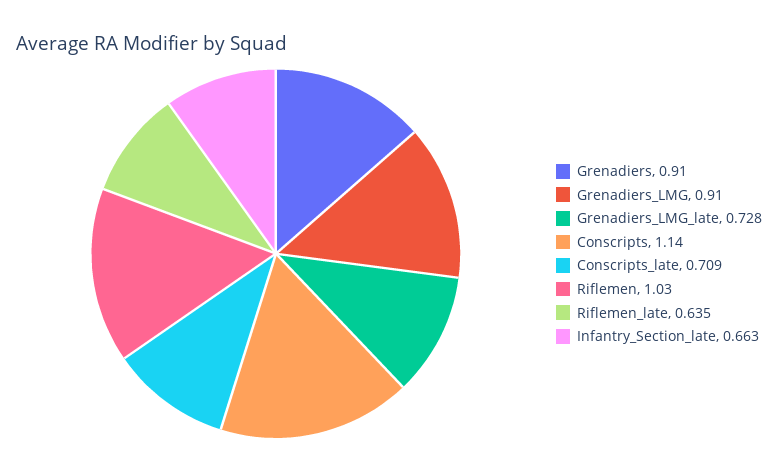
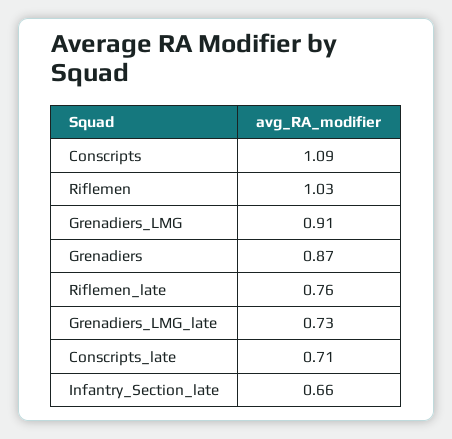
  {
-   "Grenadiers": 0.91,
+   "Grenadiers": 0.87,
    "Grenadiers_LMG": 0.91,
    "Grenadiers_LMG_late": 0.728,
-   "Conscripts": 1.14,
+   "Conscripts": 1.09,
    "Conscripts_late": 0.709,
    "Riflemen": 1.03,
-   "Riflemen_late": 0.635,
+   "Riflemen_late": 0.76,
    "Infantry_Section_late": 0.663
  }

